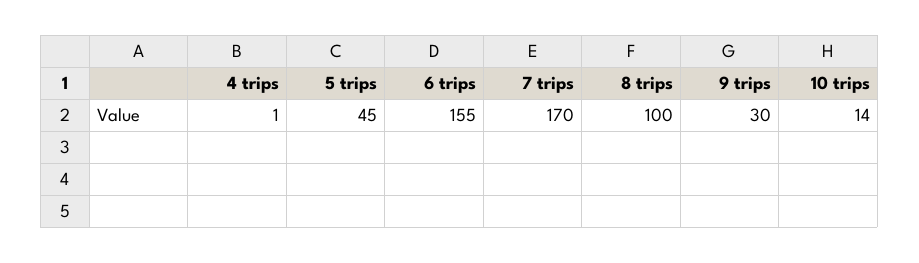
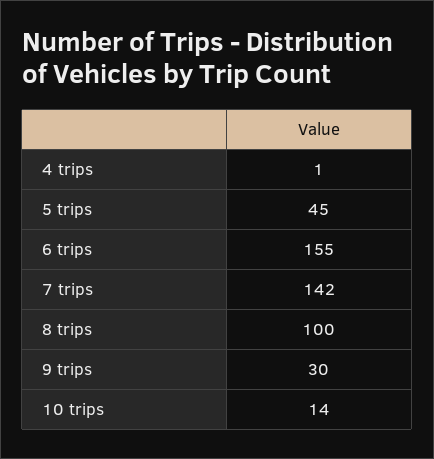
  {
    "4 trips": 1,
    "5 trips": 45,
    "6 trips": 155,
-   "7 trips": 170,
+   "7 trips": 142,
    "8 trips": 100,
    "9 trips": 30,
    "10 trips": 14
  }

